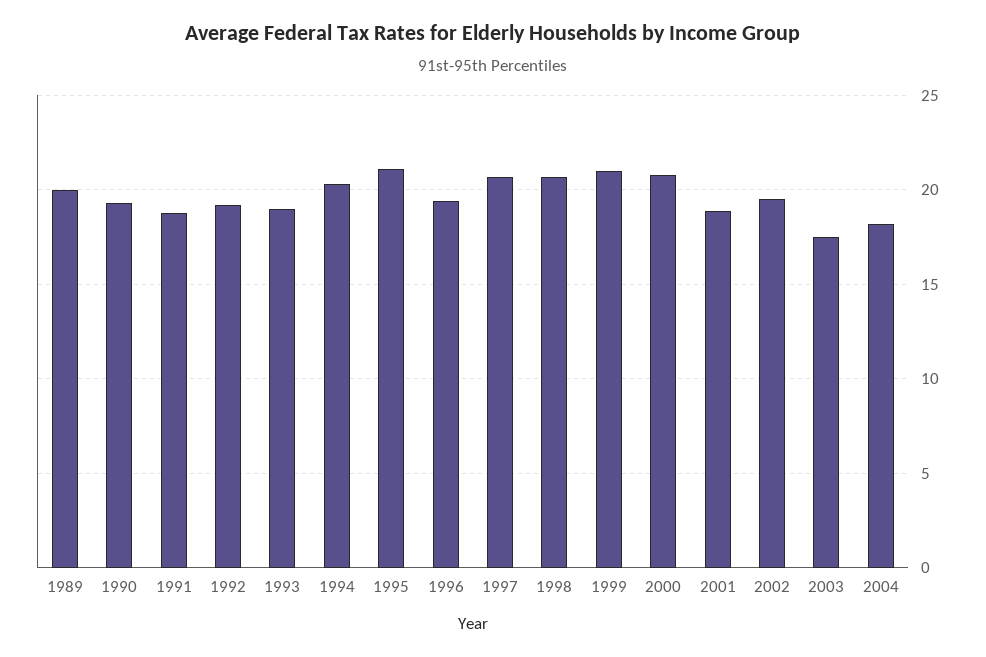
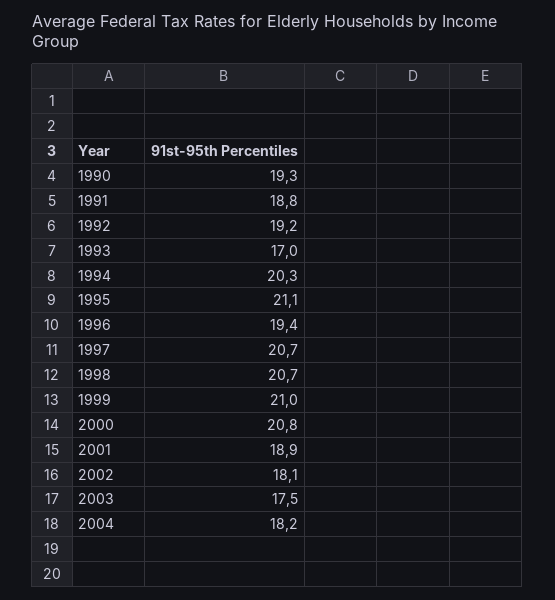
  {
-   "1989": 20,
    "1990": 19.3,
    "1991": 18.8,
    "1992": 19.2,
-   "1993": 19,
+   "1993": 17,
    "1994": 20.3,
    "1995": 21.1,
    "1996": 19.4,
    "1997": 20.7,
    "1998": 20.7,
    "1999": 21,
    "2000": 20.8,
    "2001": 18.9,
-   "2002": 19.5,
+   "2002": 18.1,
    "2003": 17.5,
    "2004": 18.2
  }

